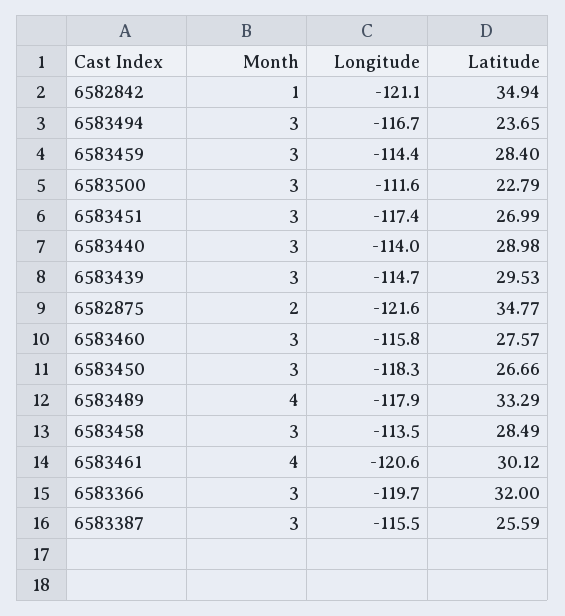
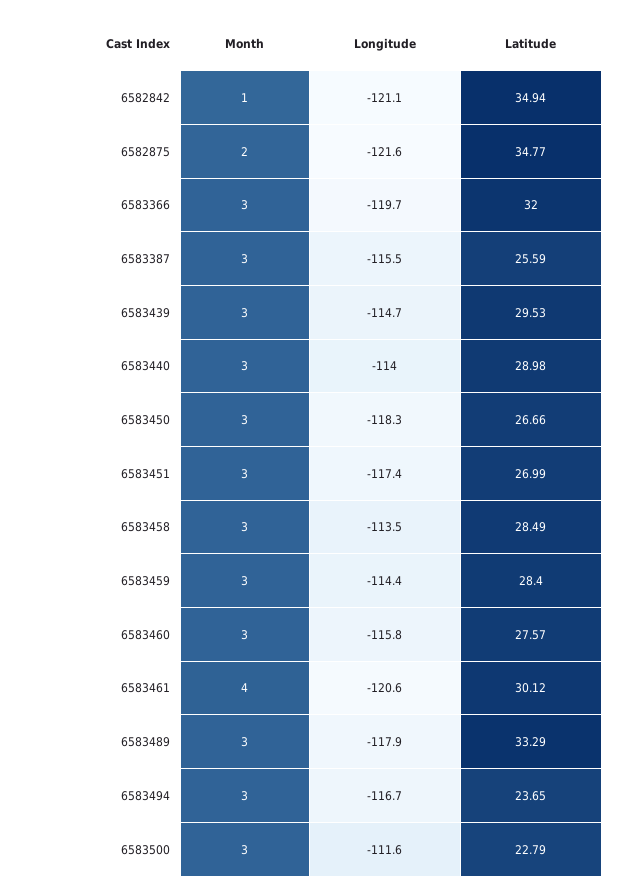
  {
    "Month": {
      "6582842": 1,
      "6583494": 3,
      "6583459": 3,
      "6583500": 3,
      "6583451": 3,
      "6583440": 3,
      "6583439": 3,
      "6582875": 2,
      "6583460": 3,
      "6583450": 3,
-     "6583489": 4,
+     "6583489": 3,
      "6583458": 3,
      "6583461": 4,
      "6583366": 3,
      "6583387": 3
    },
    "Longitude": {
      "6582842": -121.1,
      "6583494": -116.7,
      "6583459": -114.4,
      "6583500": -111.6,
      "6583451": -117.4,
      "6583440": -114,
      "6583439": -114.7,
      "6582875": -121.6,
      "6583460": -115.8,
      "6583450": -118.3,
      "6583489": -117.9,
      "6583458": -113.5,
      "6583461": -120.6,
      "6583366": -119.7,
      "6583387": -115.5
    },
    "Latitude": {
      "6582842": 34.94,
      "6583494": 23.65,
      "6583459": 28.4,
      "6583500": 22.79,
      "6583451": 26.99,
      "6583440": 28.98,
      "6583439": 29.53,
      "6582875": 34.77,
      "6583460": 27.57,
      "6583450": 26.66,
      "6583489": 33.29,
      "6583458": 28.49,
      "6583461": 30.12,
      "6583366": 32,
      "6583387": 25.59
    }
  }

